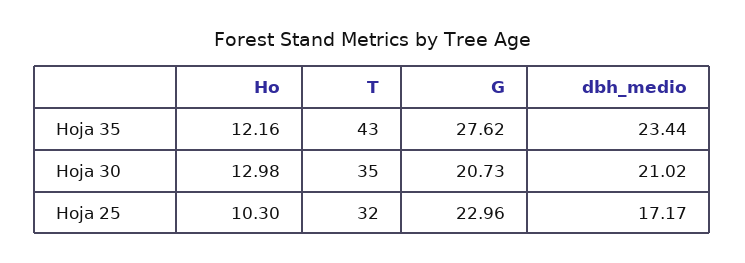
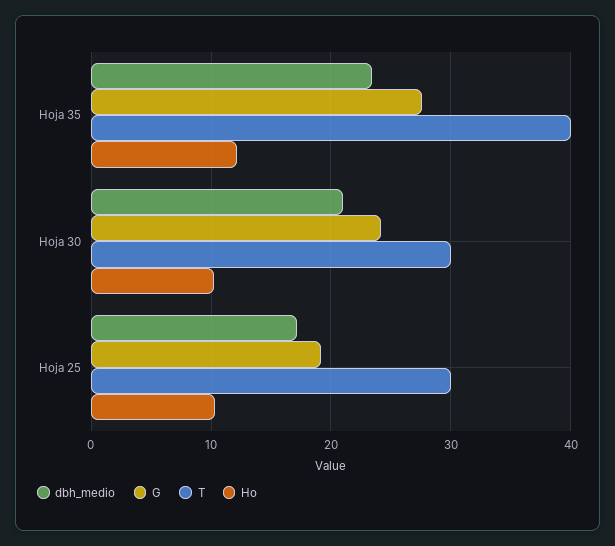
  {
    "Ho": {
      "Hoja 35": 12.16,
-     "Hoja 30": 12.98,
+     "Hoja 30": 10,
      "Hoja 25": 10.3
    },
    "T": {
-     "Hoja 35": 43,
+     "Hoja 35": 40,
-     "Hoja 30": 35,
+     "Hoja 30": 30,
-     "Hoja 25": 32
+     "Hoja 25": 30
    },
    "G": {
      "Hoja 35": 27.62,
-     "Hoja 30": 20.73,
+     "Hoja 30": 24,
-     "Hoja 25": 22.96
+     "Hoja 25": 19
    },
    "dbh_medio": {
      "Hoja 35": 23.44,
      "Hoja 30": 21.02,
      "Hoja 25": 17.17
    }
  }

